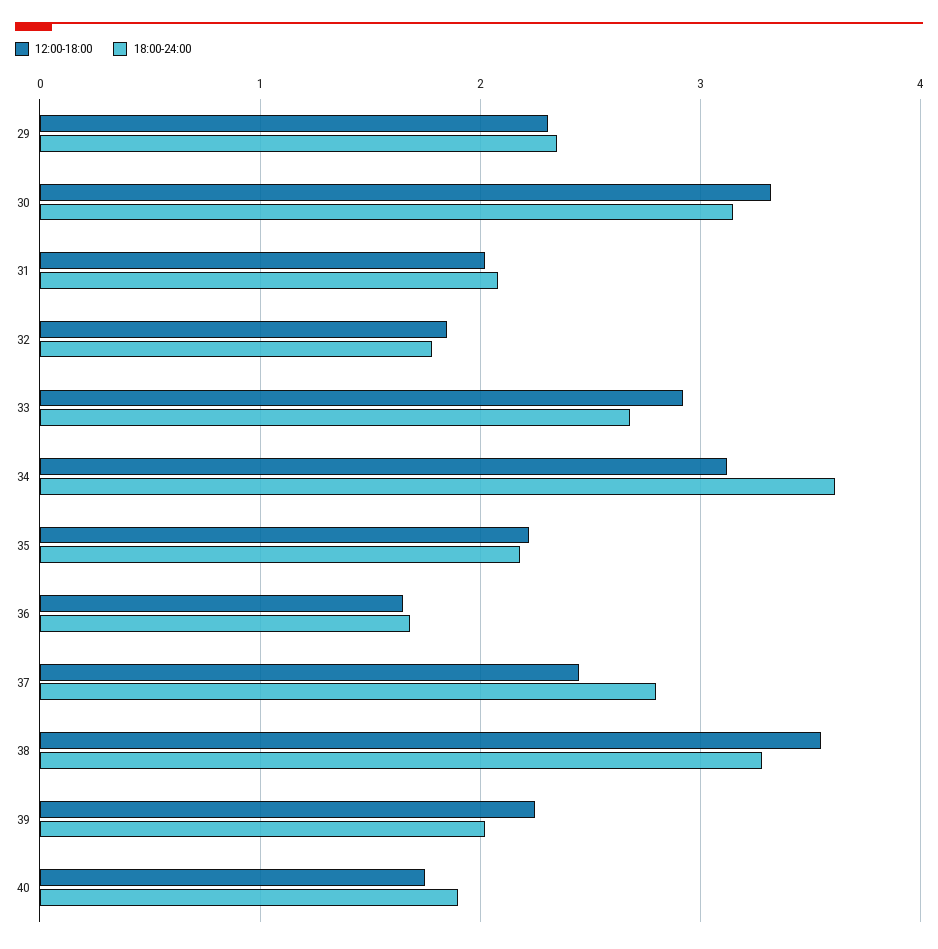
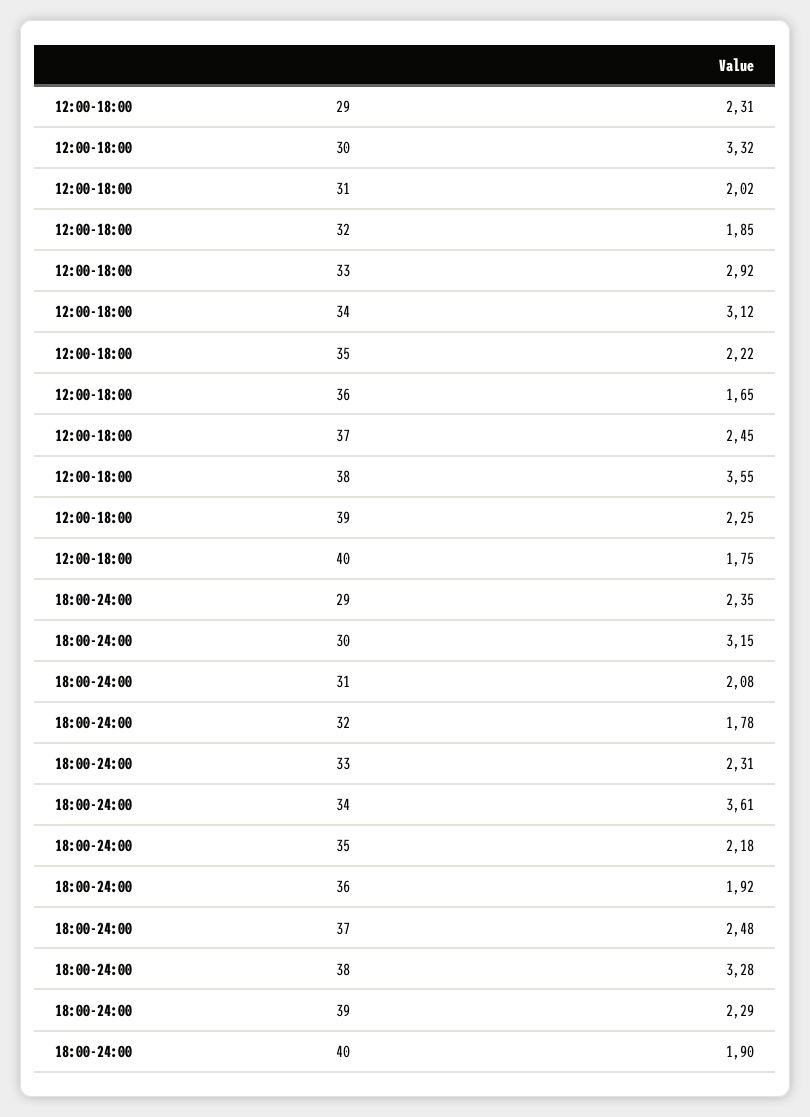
  {
    "12:00-18:00": {
      "29": 2.31,
      "30": 3.32,
      "31": 2.02,
      "32": 1.85,
      "33": 2.92,
      "34": 3.12,
      "35": 2.22,
      "36": 1.65,
      "37": 2.45,
      "38": 3.55,
      "39": 2.25,
      "40": 1.75
    },
    "18:00-24:00": {
      "29": 2.35,
      "30": 3.15,
      "31": 2.08,
      "32": 1.78,
-     "33": 2.7,
+     "33": 2.31,
      "34": 3.61,
      "35": 2.18,
-     "36": 1.7,
+     "36": 1.92,
-     "37": 2.8,
+     "37": 2.48,
      "38": 3.28,
-     "39": 2,
+     "39": 2.29,
      "40": 1.9
    }
  }

